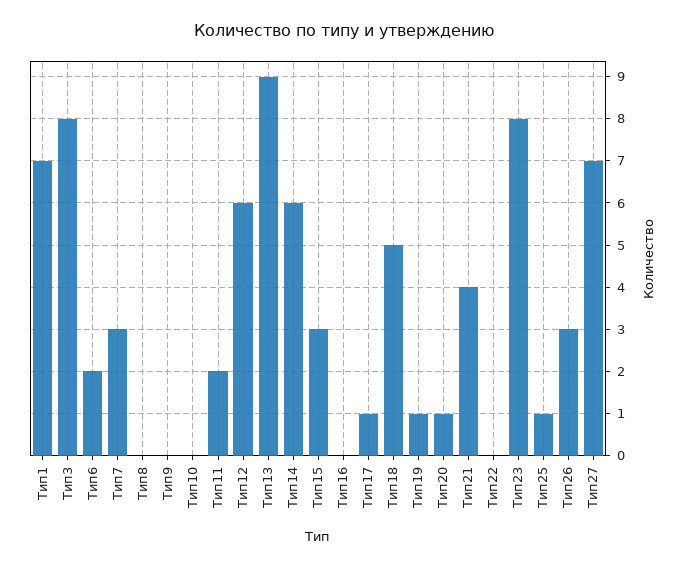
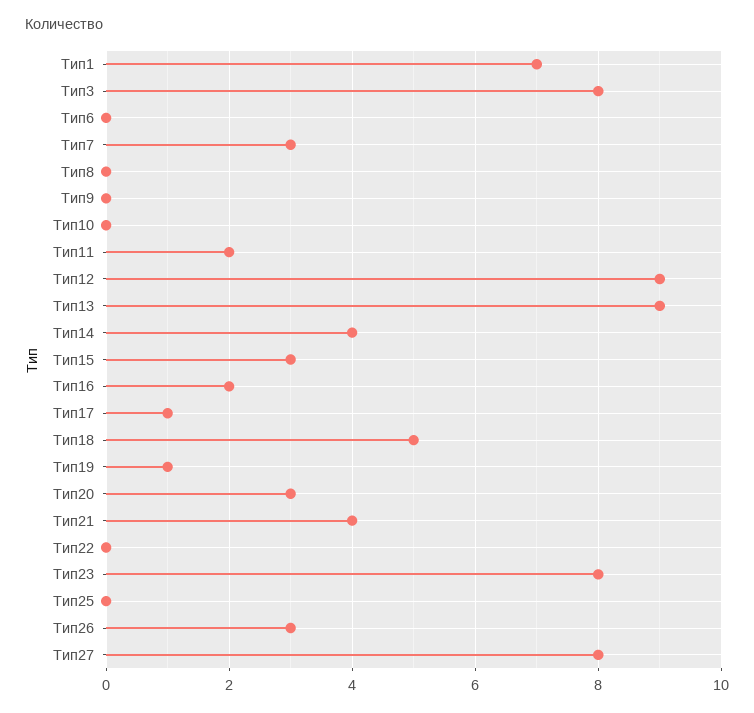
  {
    "Тип1": 7,
    "Тип3": 8,
-   "Тип6": 2,
+   "Тип6": 0,
    "Тип7": 3,
    "Тип8": 0,
    "Тип9": 0,
    "Тип10": 0,
    "Тип11": 2,
-   "Тип12": 6,
+   "Тип12": 9,
    "Тип13": 9,
-   "Тип14": 6,
+   "Тип14": 4,
    "Тип15": 3,
-   "Тип16": 0,
+   "Тип16": 2,
    "Тип17": 1,
    "Тип18": 5,
    "Тип19": 1,
-   "Тип20": 1,
+   "Тип20": 3,
    "Тип21": 4,
    "Тип22": 0,
    "Тип23": 8,
-   "Тип25": 1,
+   "Тип25": 0,
    "Тип26": 3,
-   "Тип27": 7
+   "Тип27": 8
  }

